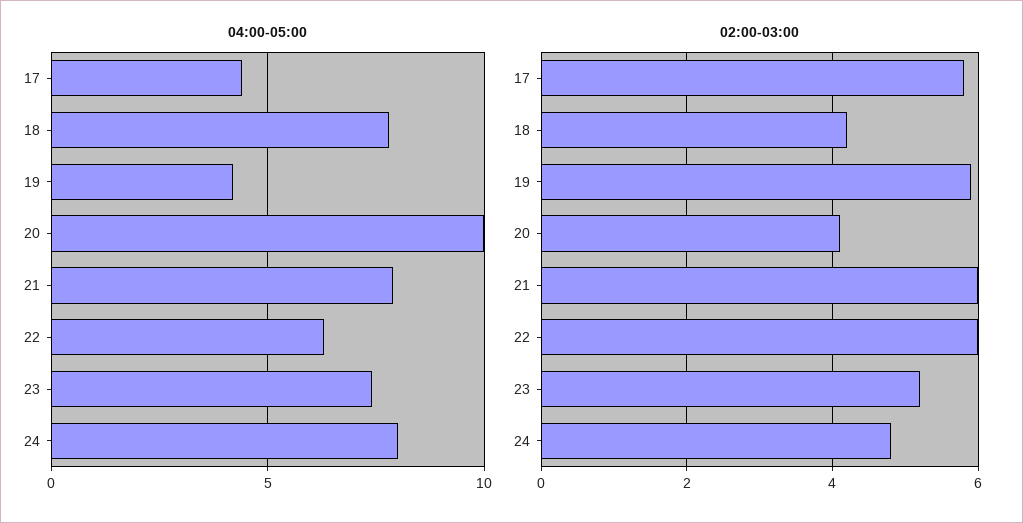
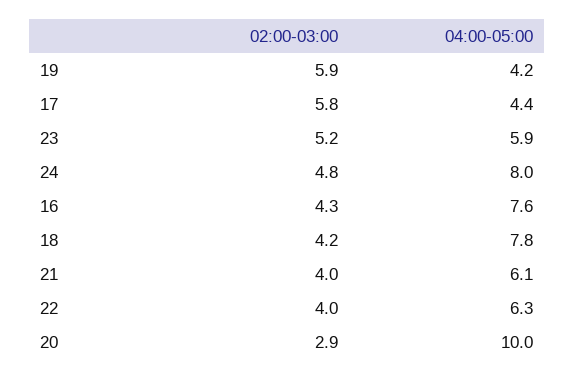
  {
    "04:00-05:00": {
      "17": 4.4,
      "18": 7.8,
      "19": 4.2,
      "20": 10,
-     "21": 8,
+     "21": 6.1,
      "22": 6.3,
-     "23": 7.5,
+     "23": 5.9,
-     "24": 8
+     "24": 8,
+     "16": 7.6
    },
    "02:00-03:00": {
      "17": 5.8,
      "18": 4.2,
      "19": 5.9,
-     "20": 4,
+     "20": 2.9,
-     "21": 6,
+     "21": 4,
-     "22": 6,
+     "22": 4,
      "23": 5.2,
-     "24": 4.8
+     "24": 4.8,
+     "16": 4.3
    }
  }

